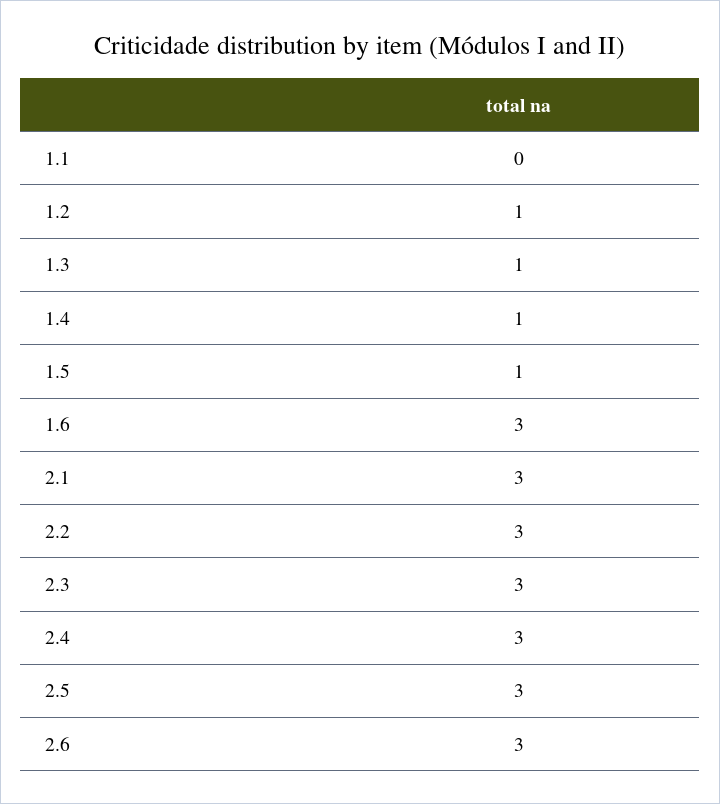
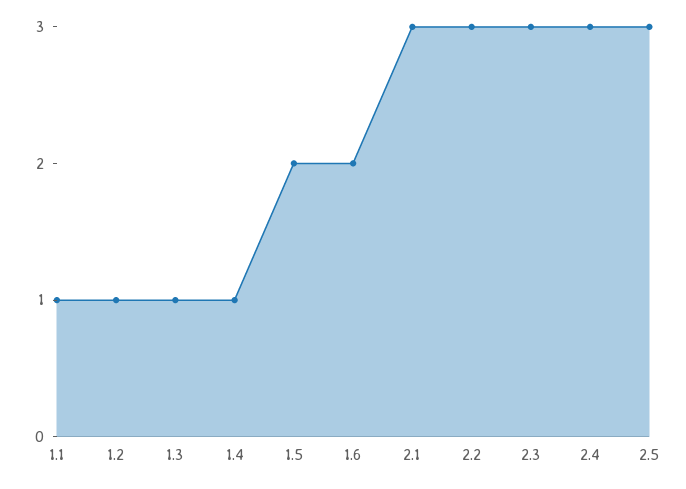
  {
-   "1.1": 0,
+   "1.1": 1,
    "1.2": 1,
    "1.3": 1,
    "1.4": 1,
-   "1.5": 1,
+   "1.5": 2,
-   "1.6": 3,
+   "1.6": 2,
    "2.1": 3,
    "2.2": 3,
    "2.3": 3,
    "2.4": 3,
-   "2.5": 3,
+   "2.5": 3
-   "2.6": 3
  }

